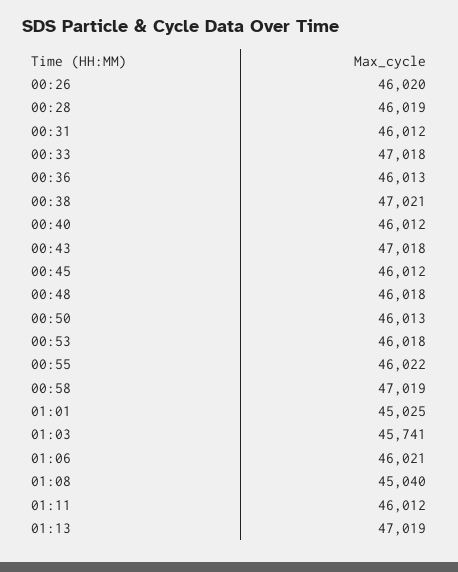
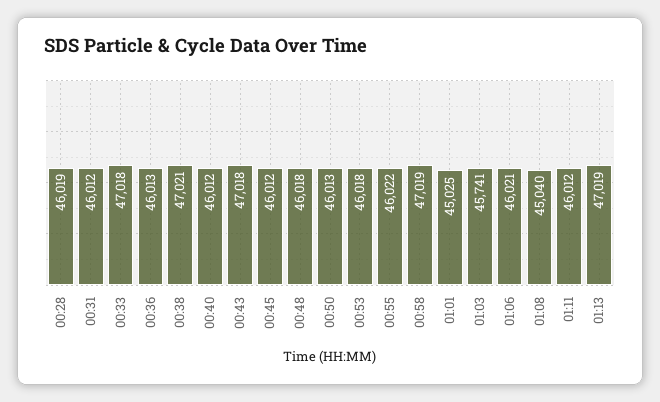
  {
-   "00:26": 46020,
    "00:28": 46019,
    "00:31": 46012,
    "00:33": 47018,
    "00:36": 46013,
    "00:38": 47021,
    "00:40": 46012,
    "00:43": 47018,
    "00:45": 46012,
    "00:48": 46018,
    "00:50": 46013,
    "00:53": 46018,
    "00:55": 46022,
    "00:58": 47019,
    "01:01": 45025,
    "01:03": 45741,
    "01:06": 46021,
    "01:08": 45040,
    "01:11": 46012,
    "01:13": 47019
  }

